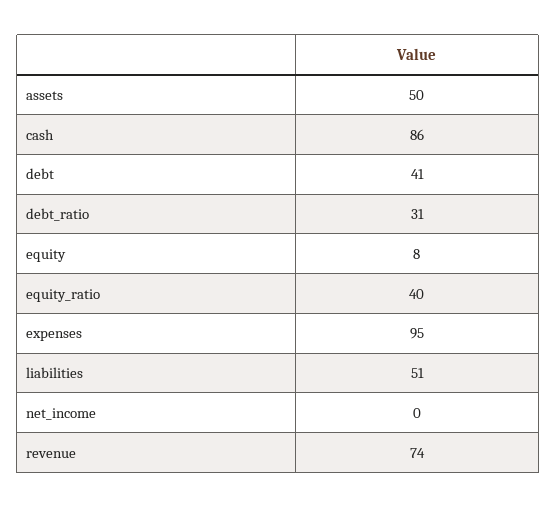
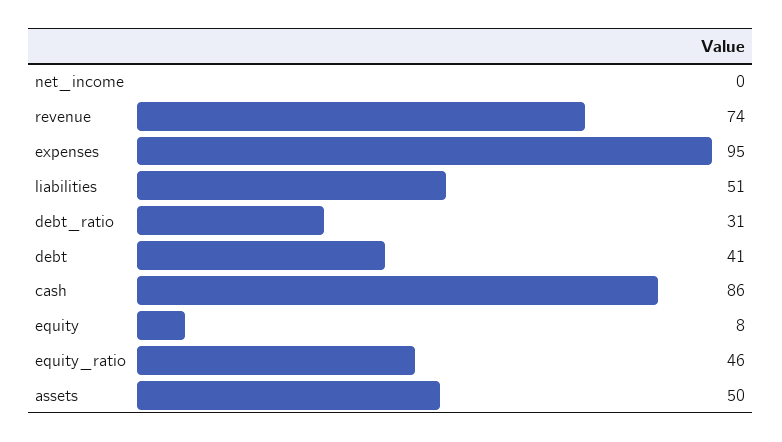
  {
    "assets": 50,
    "cash": 86,
    "debt": 41,
    "debt_ratio": 31,
    "equity": 8,
-   "equity_ratio": 40,
+   "equity_ratio": 46,
    "expenses": 95,
    "liabilities": 51,
    "net_income": 0,
    "revenue": 74
  }

